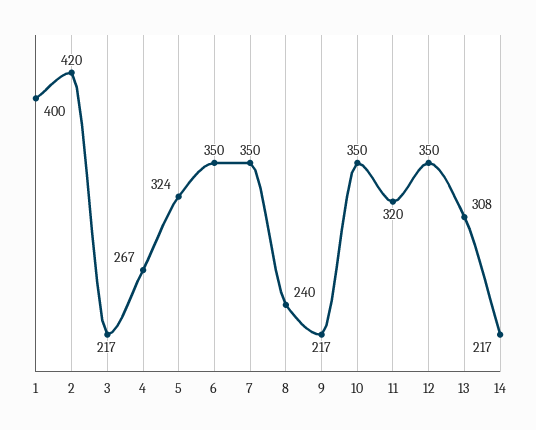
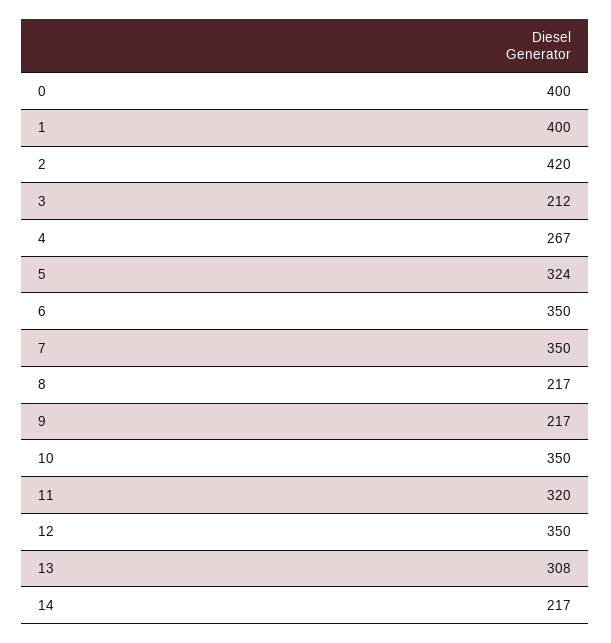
  {
    "1": 400,
    "2": 420,
-   "3": 217,
+   "3": 212,
    "4": 267,
    "5": 324,
    "6": 350,
    "7": 350,
-   "8": 240,
+   "8": 217,
    "9": 217,
    "10": 350,
    "11": 320,
    "12": 350,
    "13": 308,
-   "14": 217
+   "14": 217,
+   "0": 400
  }

